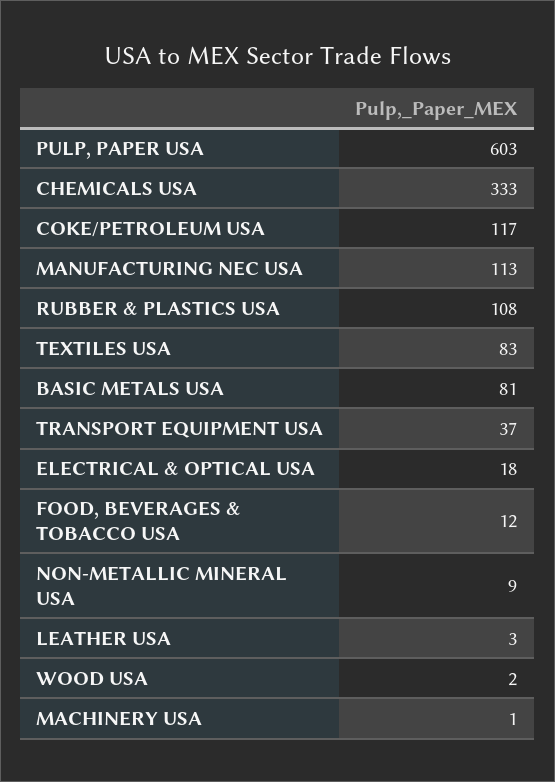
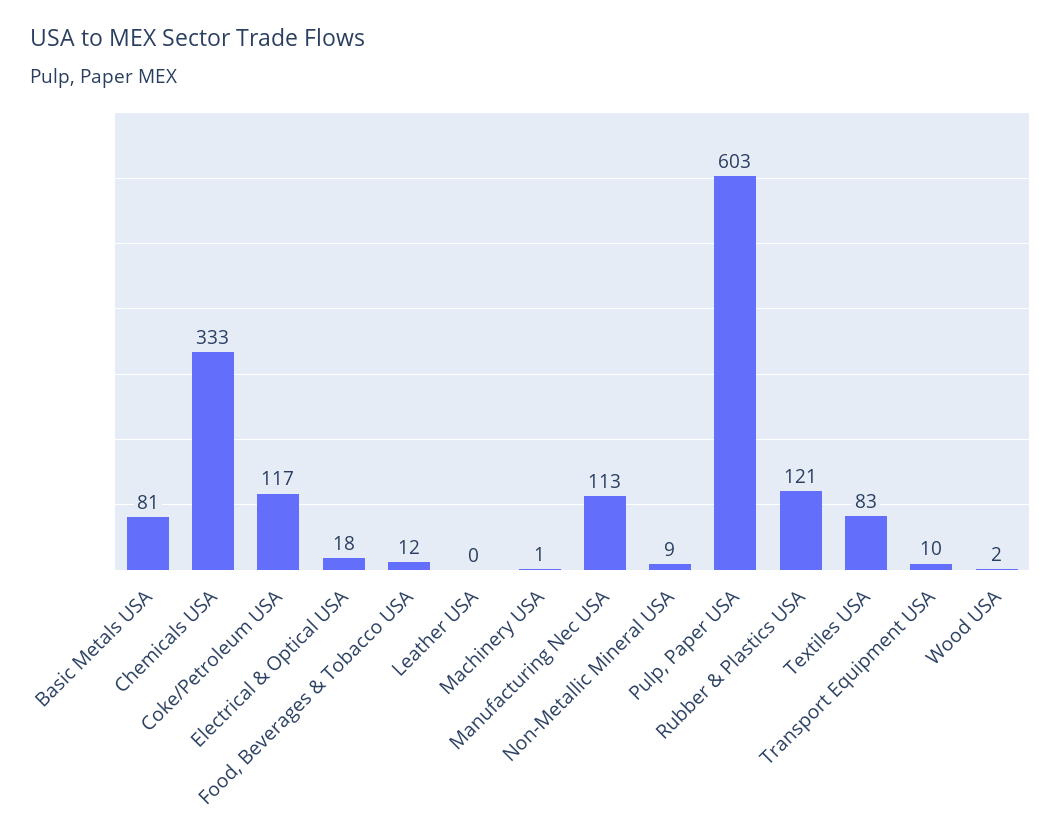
  {
    "PULP, PAPER USA": 603,
    "CHEMICALS USA": 333,
    "COKE/PETROLEUM USA": 117,
    "MANUFACTURING NEC USA": 113,
-   "RUBBER & PLASTICS USA": 108,
+   "RUBBER & PLASTICS USA": 121,
    "TEXTILES USA": 83,
    "BASIC METALS USA": 81,
-   "TRANSPORT EQUIPMENT USA": 37,
+   "TRANSPORT EQUIPMENT USA": 10,
    "ELECTRICAL & OPTICAL USA": 18,
    "FOOD, BEVERAGES & TOBACCO USA": 12,
    "NON-METALLIC MINERAL USA": 9,
-   "LEATHER USA": 3,
+   "LEATHER USA": 0,
    "WOOD USA": 2,
    "MACHINERY USA": 1
  }

